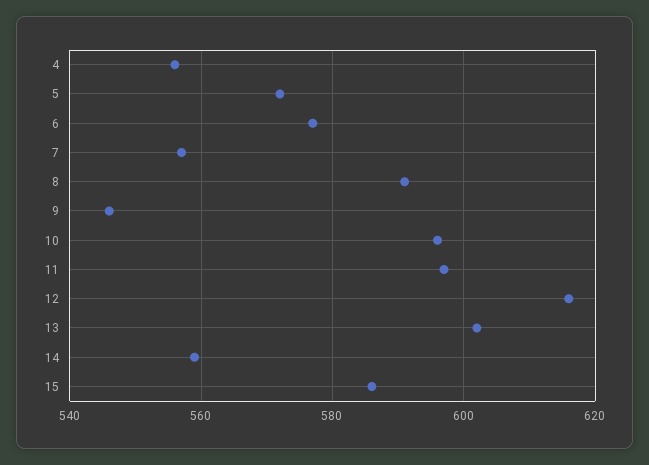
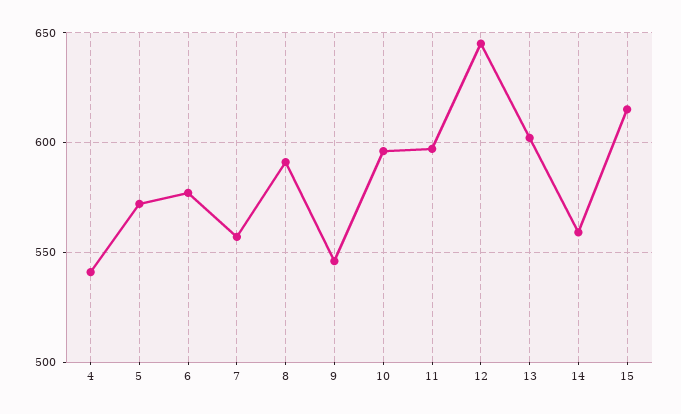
  {
-   "4": 555,
+   "4": 540,
    "5": 570,
    "6": 575,
    "7": 555,
    "8": 590,
    "9": 545,
    "10": 595,
    "11": 595,
-   "12": 615,
+   "12": 645,
    "13": 600,
    "14": 560,
-   "15": 585
+   "15": 615
  }

